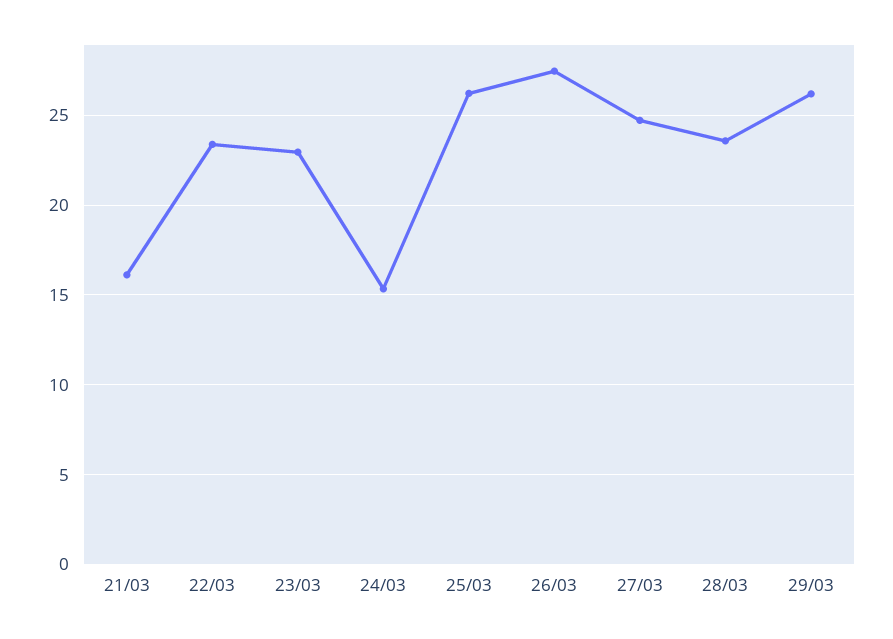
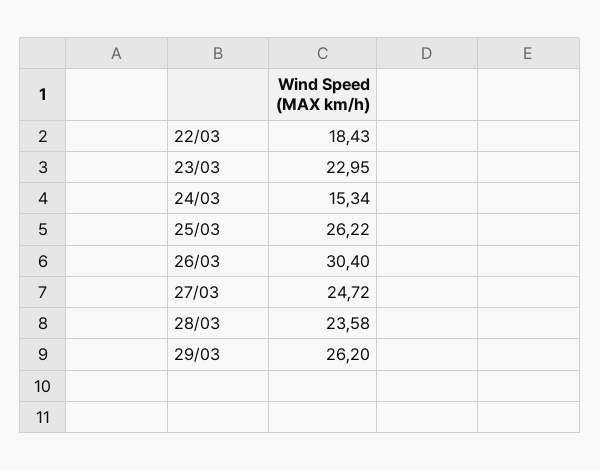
  {
-   "21/03": 16,
-   "22/03": 23.5,
+   "22/03": 18.43,
    "23/03": 22.95,
    "24/03": 15.34,
    "25/03": 26.22,
-   "26/03": 27.5,
+   "26/03": 30.4,
    "27/03": 24.72,
    "28/03": 23.58,
    "29/03": 26.2
  }

